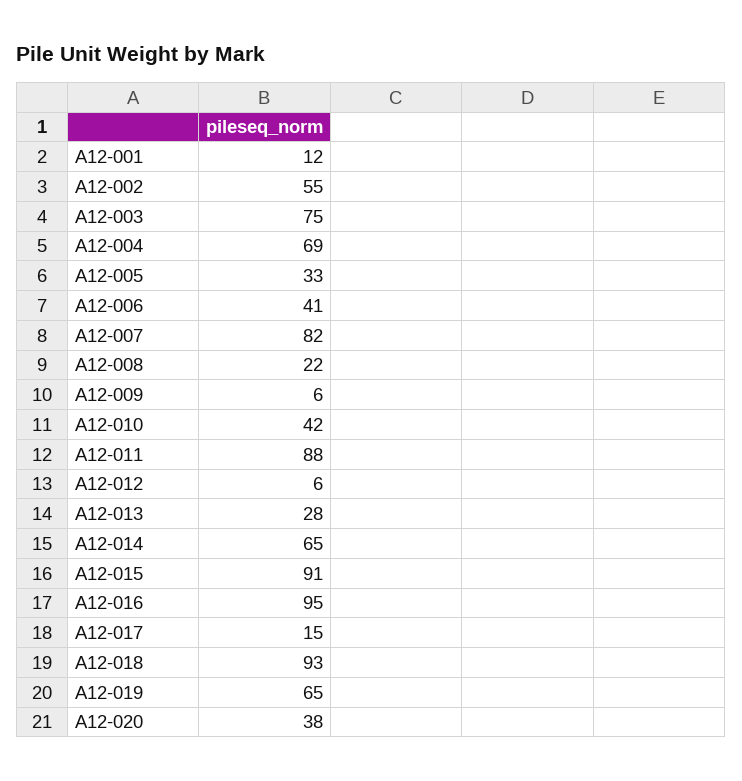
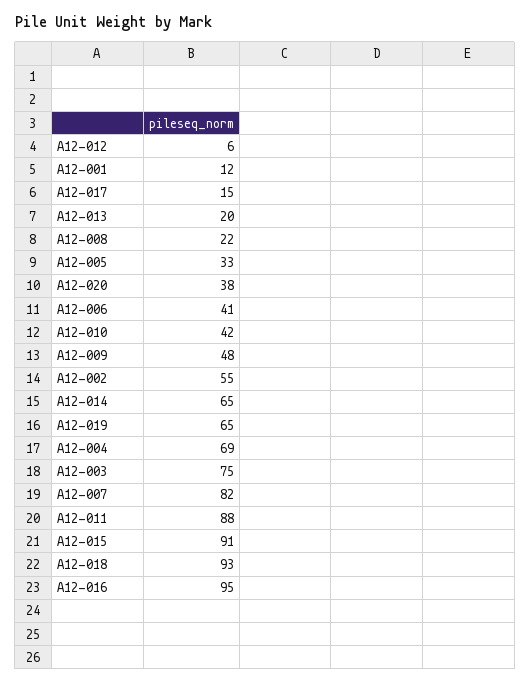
  {
    "A12-001": 12,
    "A12-002": 55,
    "A12-003": 75,
    "A12-004": 69,
    "A12-005": 33,
    "A12-006": 41,
    "A12-007": 82,
    "A12-008": 22,
-   "A12-009": 6,
+   "A12-009": 48,
    "A12-010": 42,
    "A12-011": 88,
    "A12-012": 6,
-   "A12-013": 28,
+   "A12-013": 20,
    "A12-014": 65,
    "A12-015": 91,
    "A12-016": 95,
    "A12-017": 15,
    "A12-018": 93,
    "A12-019": 65,
    "A12-020": 38
  }

